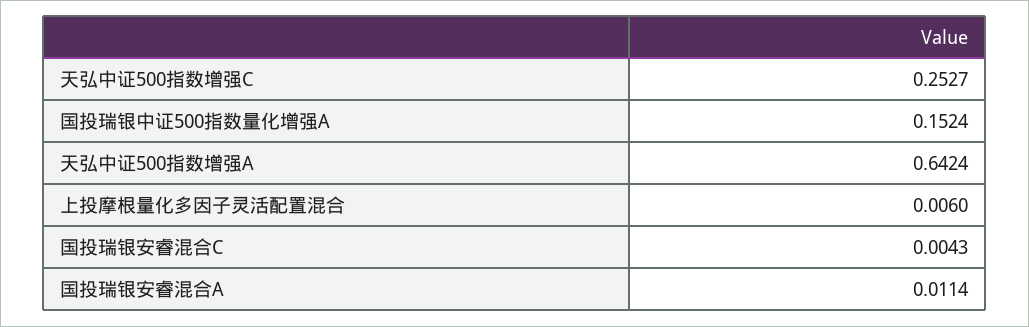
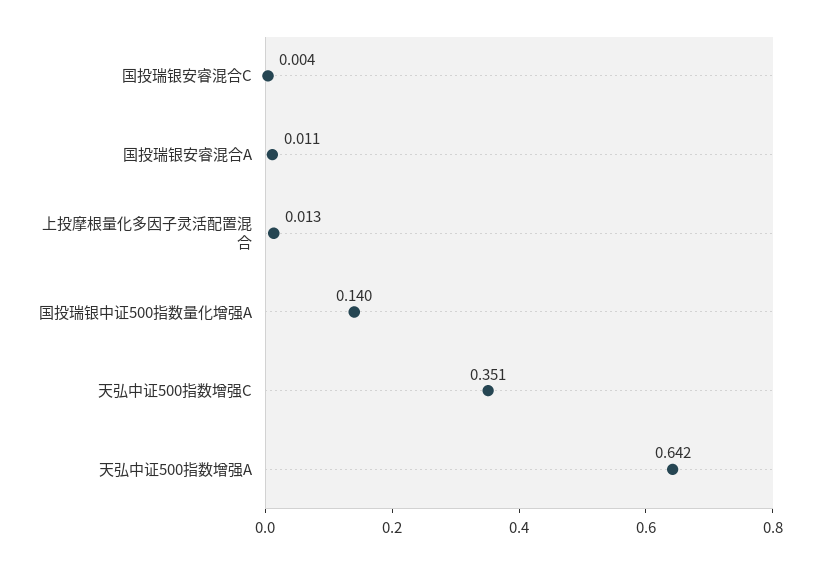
  {
-   "天弘中证500指数增强C": 0.2527,
+   "天弘中证500指数增强C": 0.351,
-   "国投瑞银中证500指数量化增强A": 0.1524,
+   "国投瑞银中证500指数量化增强A": 0.14,
    "天弘中证500指数增强A": 0.6424,
-   "上投摩根量化多因子灵活配置混合": 0.006,
+   "上投摩根量化多因子灵活配置混合": 0.013,
    "国投瑞银安睿混合C": 0.0043,
    "国投瑞银安睿混合A": 0.0114
  }

